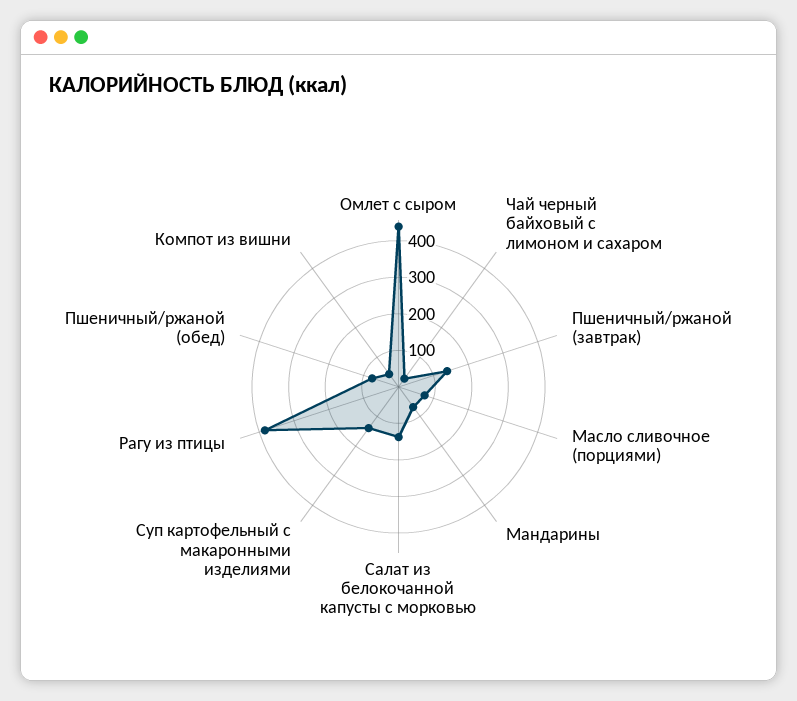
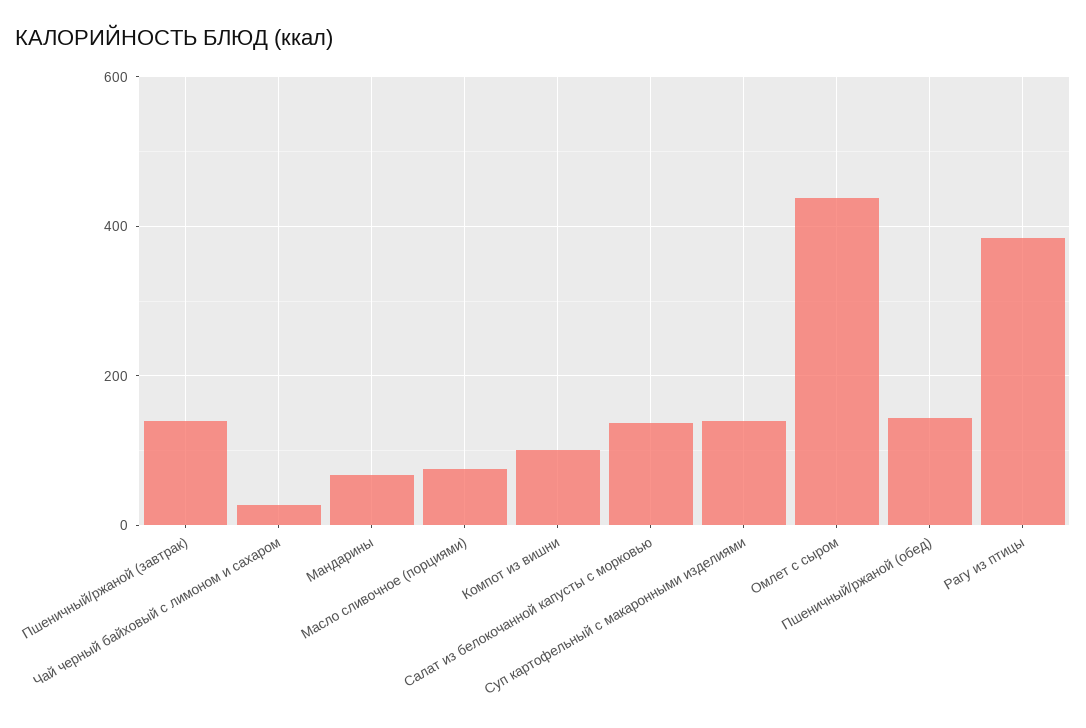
  {
    "Омлет с сыром": 440,
    "Чай черный байховый с лимоном и сахаром": 20,
    "Пшеничный/ржаной (завтрак)": 140,
    "Масло сливочное (порциями)": 80,
    "Мандарины": 60,
    "Салат из белокочанной капусты с морковью": 140,
    "Суп картофельный с макаронными изделиями": 140,
    "Рагу из птицы": 380,
-   "Пшеничный/ржаной (обед)": 75,
+   "Пшеничный/ржаной (обед)": 140,
-   "Компот из вишни": 50
+   "Компот из вишни": 100
  }

